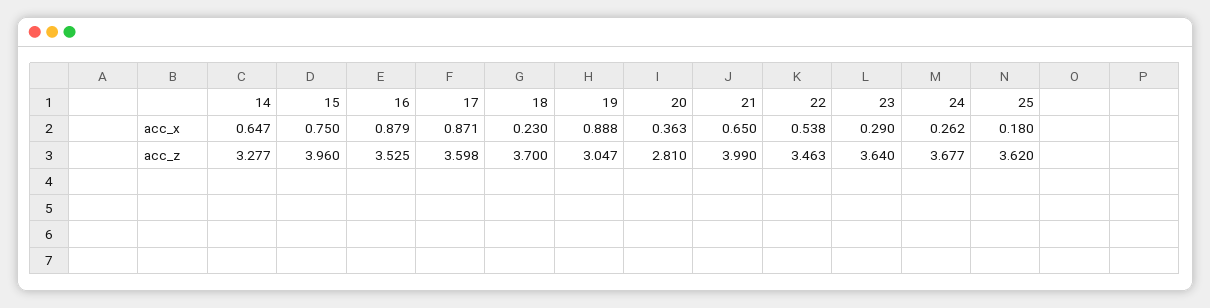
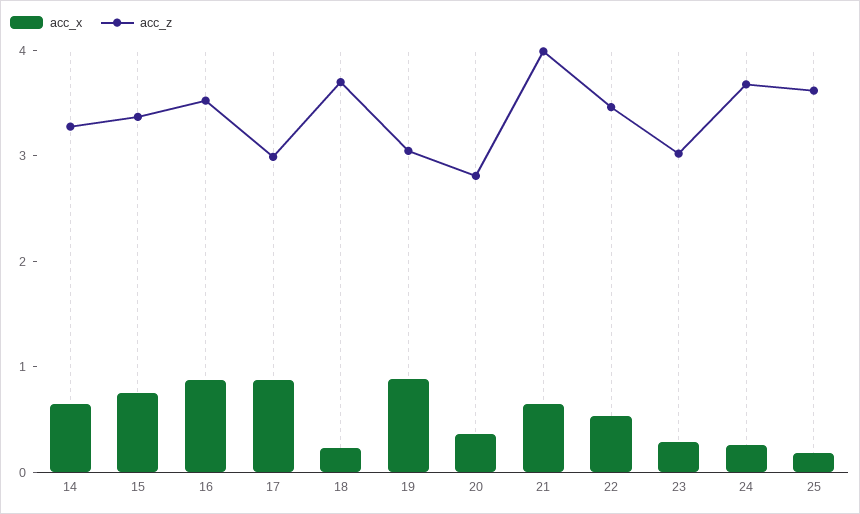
  {
    "acc_x": {
      "14": 0.647,
      "15": 0.75,
      "16": 0.879,
      "17": 0.871,
      "18": 0.23,
      "19": 0.888,
      "20": 0.363,
      "21": 0.65,
      "22": 0.538,
      "23": 0.29,
      "24": 0.262,
      "25": 0.18
    },
    "acc_z": {
      "14": 3.277,
-     "15": 3.96,
+     "15": 3.4,
      "16": 3.525,
-     "17": 3.598,
+     "17": 3,
      "18": 3.7,
      "19": 3.047,
      "20": 2.81,
      "21": 3.99,
      "22": 3.463,
-     "23": 3.64,
+     "23": 3,
      "24": 3.677,
      "25": 3.62
    }
  }

